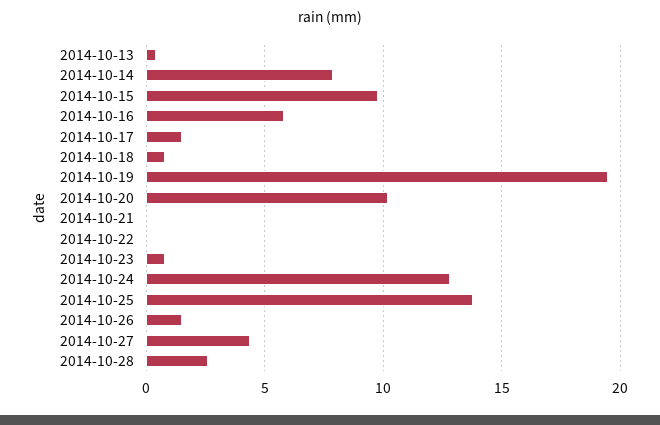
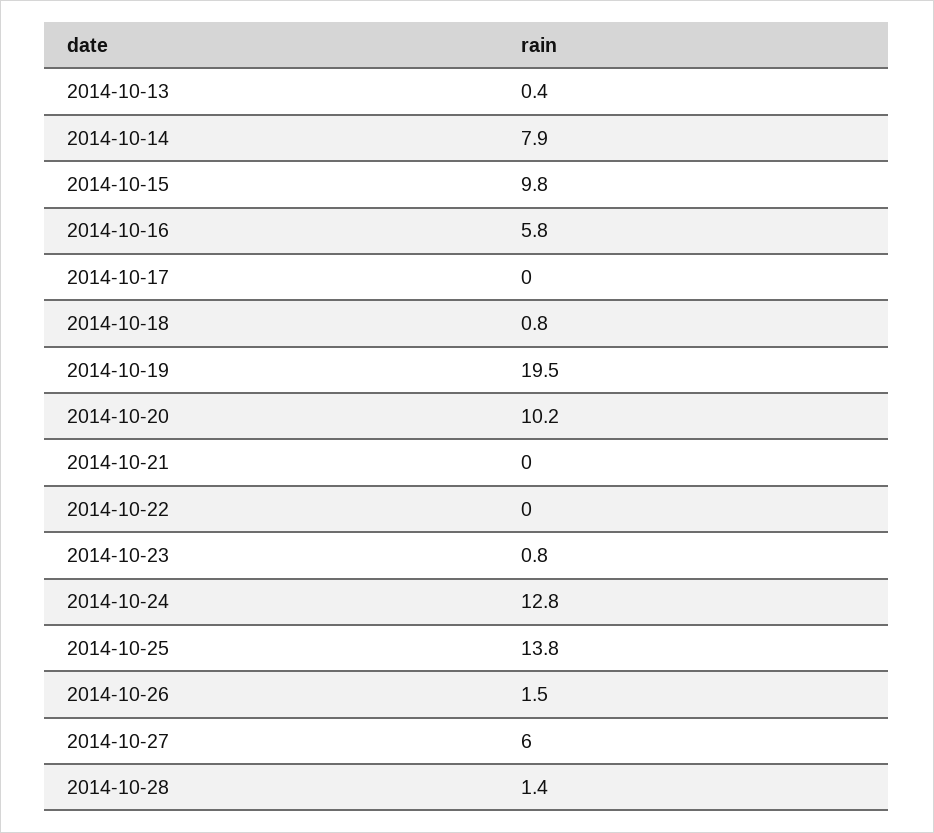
  {
    "2014-10-13": 0.4,
    "2014-10-14": 7.9,
    "2014-10-15": 9.8,
    "2014-10-16": 5.8,
-   "2014-10-17": 1.5,
+   "2014-10-17": 0,
    "2014-10-18": 0.8,
    "2014-10-19": 19.5,
    "2014-10-20": 10.2,
    "2014-10-21": 0,
    "2014-10-22": 0,
    "2014-10-23": 0.8,
    "2014-10-24": 12.8,
    "2014-10-25": 13.8,
    "2014-10-26": 1.5,
-   "2014-10-27": 4.5,
+   "2014-10-27": 6,
-   "2014-10-28": 2.5
+   "2014-10-28": 1.4
  }

